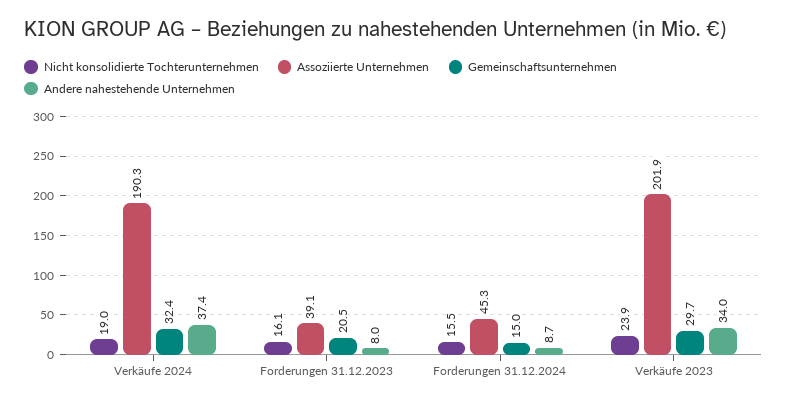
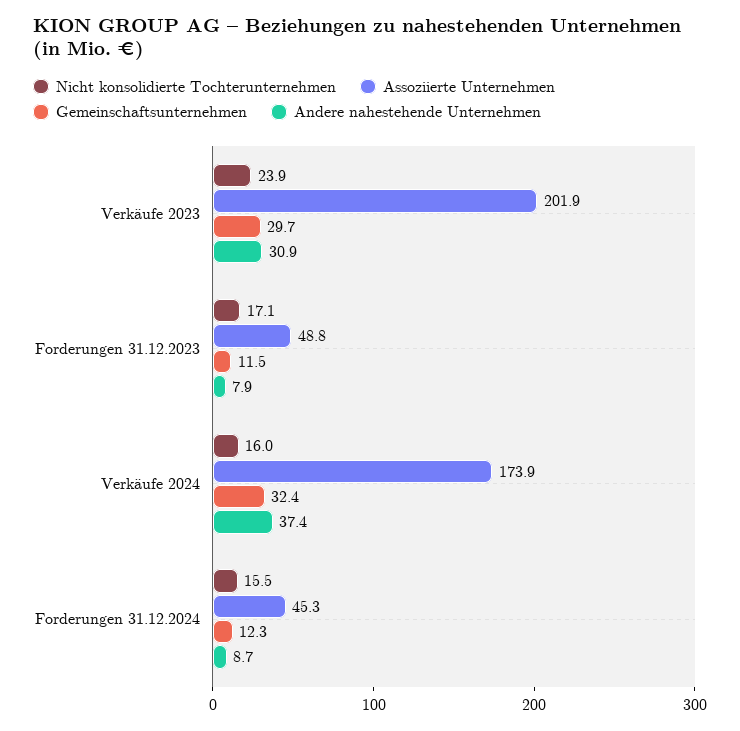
  {
    "Nicht konsolidierte Tochterunternehmen": {
-     "Verkäufe 2024": 19,
+     "Verkäufe 2024": 16,
-     "Forderungen 31.12.2023": 16.1,
+     "Forderungen 31.12.2023": 17.1,
      "Forderungen 31.12.2024": 15.5,
      "Verkäufe 2023": 23.9
    },
    "Assoziierte Unternehmen": {
-     "Verkäufe 2024": 190.3,
+     "Verkäufe 2024": 173.9,
-     "Forderungen 31.12.2023": 39.1,
+     "Forderungen 31.12.2023": 48.8,
      "Forderungen 31.12.2024": 45.3,
      "Verkäufe 2023": 201.9
    },
    "Gemeinschaftsunternehmen": {
      "Verkäufe 2024": 32.4,
-     "Forderungen 31.12.2023": 20.5,
+     "Forderungen 31.12.2023": 11.5,
-     "Forderungen 31.12.2024": 15,
+     "Forderungen 31.12.2024": 12.3,
      "Verkäufe 2023": 29.7
    },
    "Andere nahestehende Unternehmen": {
      "Verkäufe 2024": 37.4,
-     "Forderungen 31.12.2023": 8,
+     "Forderungen 31.12.2023": 7.9,
      "Forderungen 31.12.2024": 8.7,
-     "Verkäufe 2023": 34
+     "Verkäufe 2023": 30.9
    }
  }

